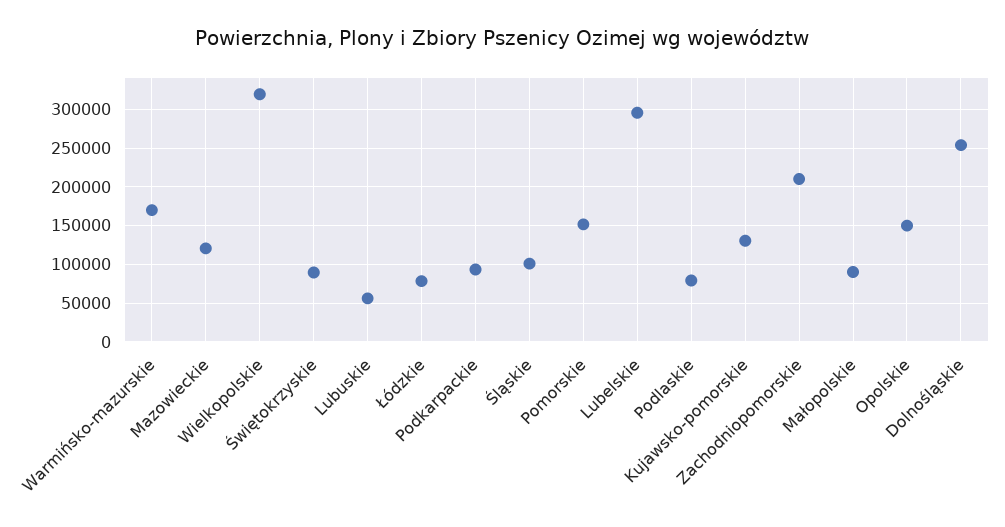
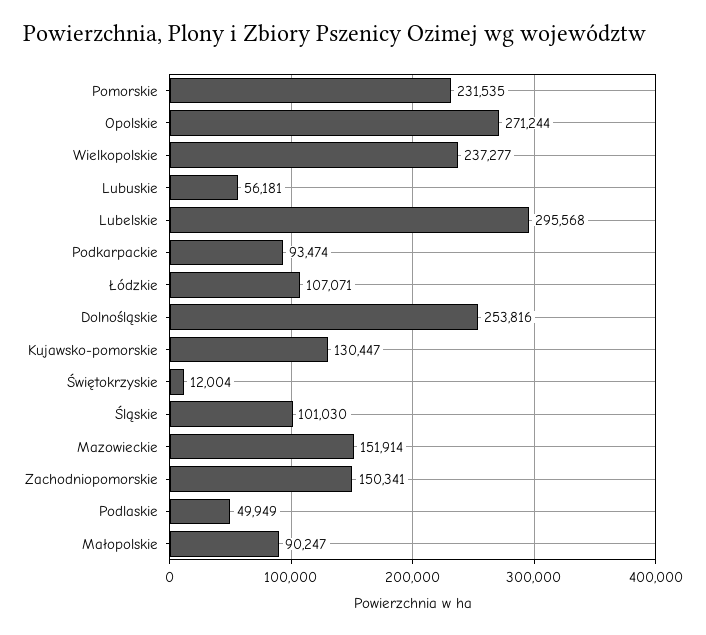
  {
-   "Warmińsko-mazurskie": 170000,
-   "Mazowieckie": 120000,
+   "Mazowieckie": 151914,
-   "Wielkopolskie": 320000,
+   "Wielkopolskie": 237277,
-   "Świętokrzyskie": 90000,
+   "Świętokrzyskie": 12004,
    "Lubuskie": 56181,
-   "Łódzkie": 80000,
+   "Łódzkie": 107071,
    "Podkarpackie": 93474,
    "Śląskie": 101030,
-   "Pomorskie": 150000,
+   "Pomorskie": 231535,
    "Lubelskie": 295568,
-   "Podlaskie": 80000,
+   "Podlaskie": 49949,
    "Kujawsko-pomorskie": 130447,
-   "Zachodniopomorskie": 210000,
+   "Zachodniopomorskie": 150341,
    "Małopolskie": 90247,
-   "Opolskie": 150000,
+   "Opolskie": 271244,
    "Dolnośląskie": 253816
  }

